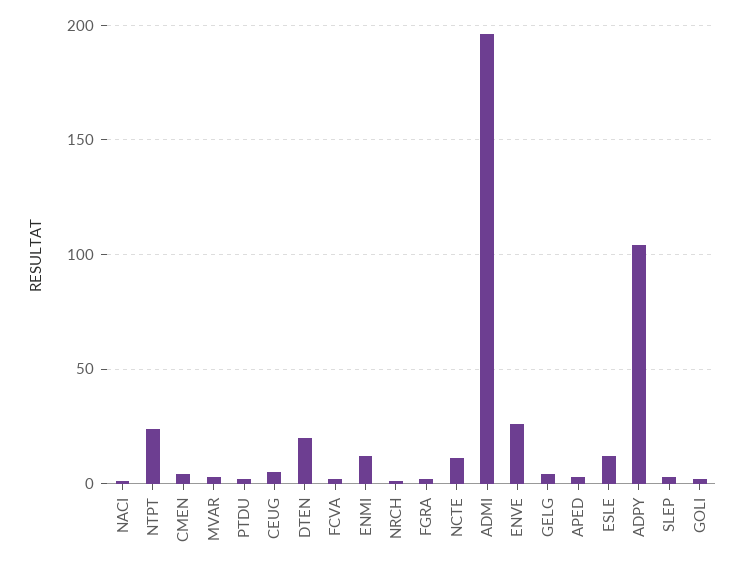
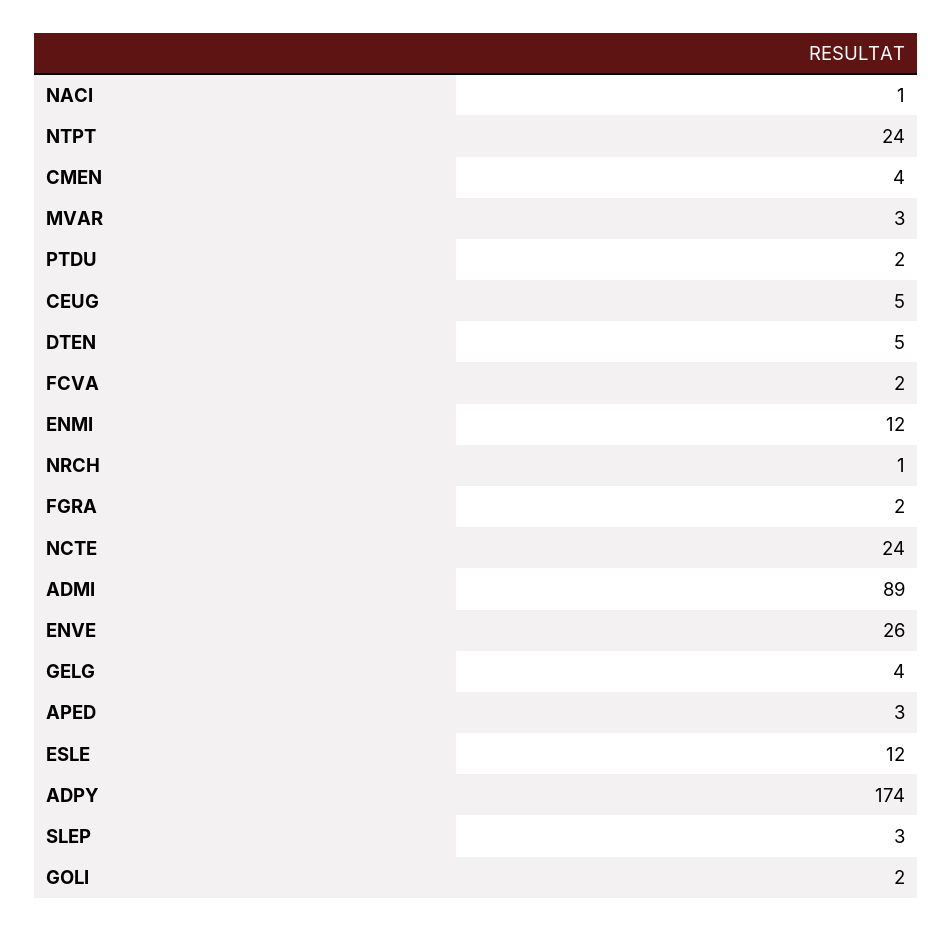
  {
    "NACI": 1,
    "NTPT": 24,
    "CMEN": 4,
    "MVAR": 3,
    "PTDU": 2,
    "CEUG": 5,
-   "DTEN": 20,
+   "DTEN": 5,
    "FCVA": 2,
    "ENMI": 12,
    "NRCH": 1,
    "FGRA": 2,
-   "NCTE": 10,
+   "NCTE": 24,
-   "ADMI": 195,
+   "ADMI": 89,
    "ENVE": 26,
    "GELG": 4,
    "APED": 3,
    "ESLE": 12,
-   "ADPY": 105,
+   "ADPY": 174,
    "SLEP": 3,
    "GOLI": 2
  }

